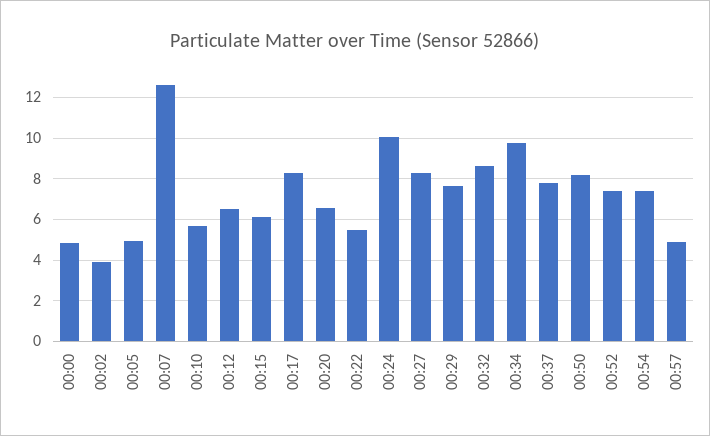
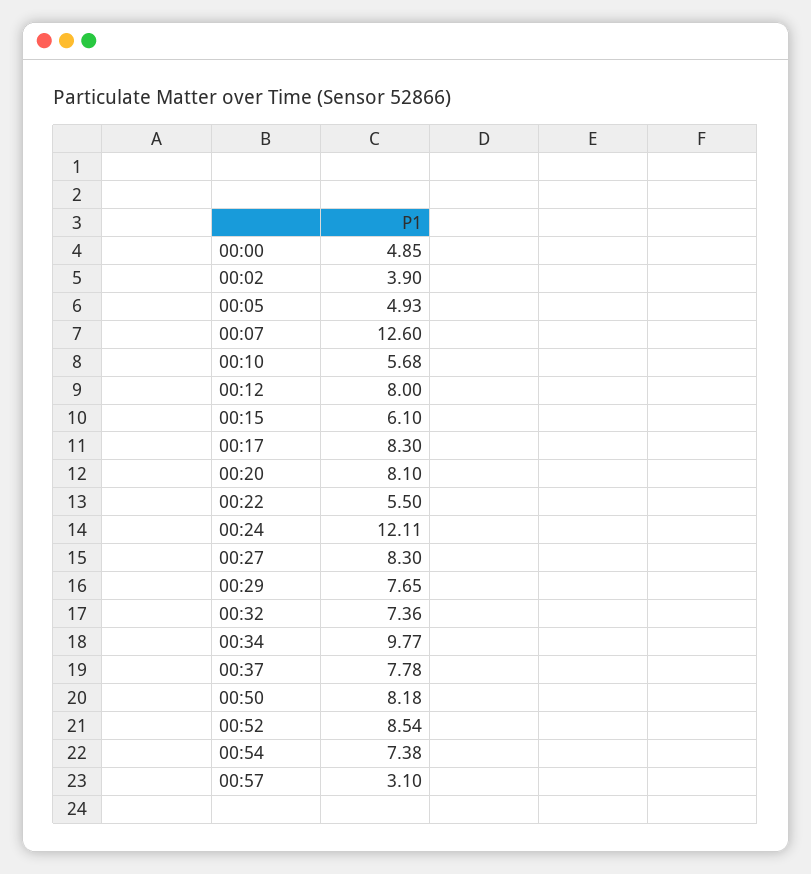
  {
    "00:00": 4.85,
    "00:02": 3.9,
    "00:05": 4.93,
    "00:07": 12.6,
    "00:10": 5.68,
-   "00:12": 6.5,
+   "00:12": 8,
    "00:15": 6.1,
    "00:17": 8.3,
-   "00:20": 6.5,
+   "00:20": 8.1,
    "00:22": 5.5,
-   "00:24": 10,
+   "00:24": 12.11,
    "00:27": 8.3,
    "00:29": 7.65,
-   "00:32": 8.5,
+   "00:32": 7.36,
    "00:34": 9.77,
    "00:37": 7.78,
    "00:50": 8.18,
-   "00:52": 7.5,
+   "00:52": 8.54,
    "00:54": 7.38,
-   "00:57": 5
+   "00:57": 3.1
  }

